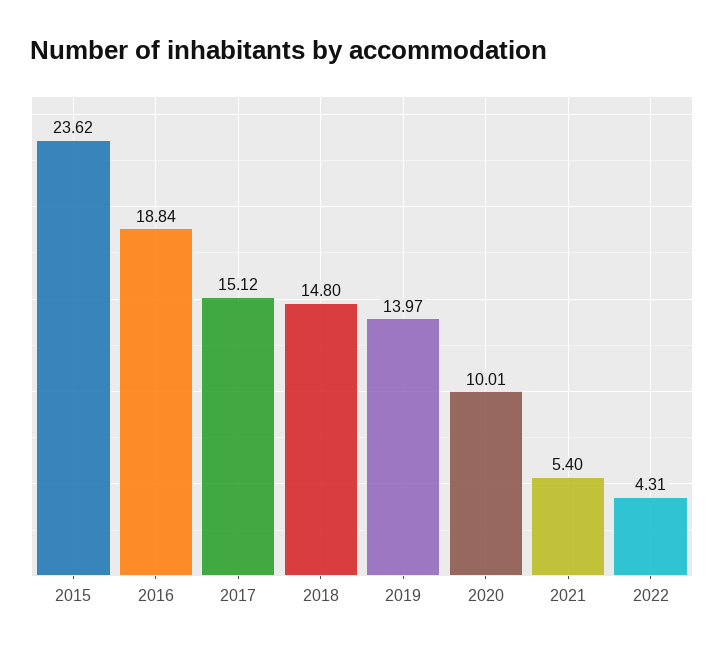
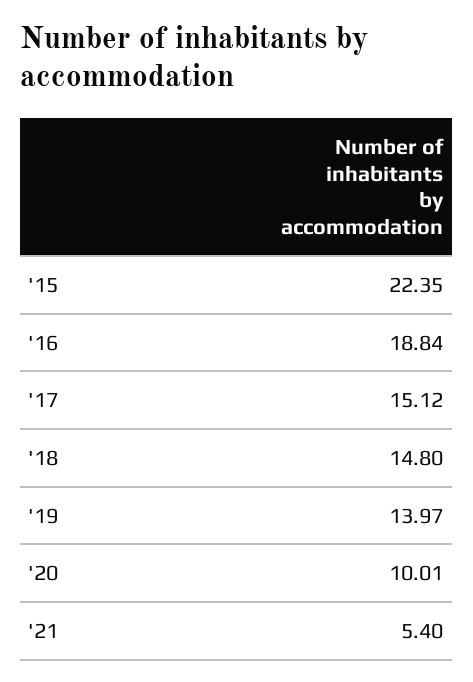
  {
-   "2015": 23.62,
+   "2015": 22.35,
    "2016": 18.84,
    "2017": 15.12,
    "2018": 14.8,
    "2019": 13.97,
    "2020": 10.01,
-   "2021": 5.4,
+   "2021": 5.4
-   "2022": 4.31
  }

